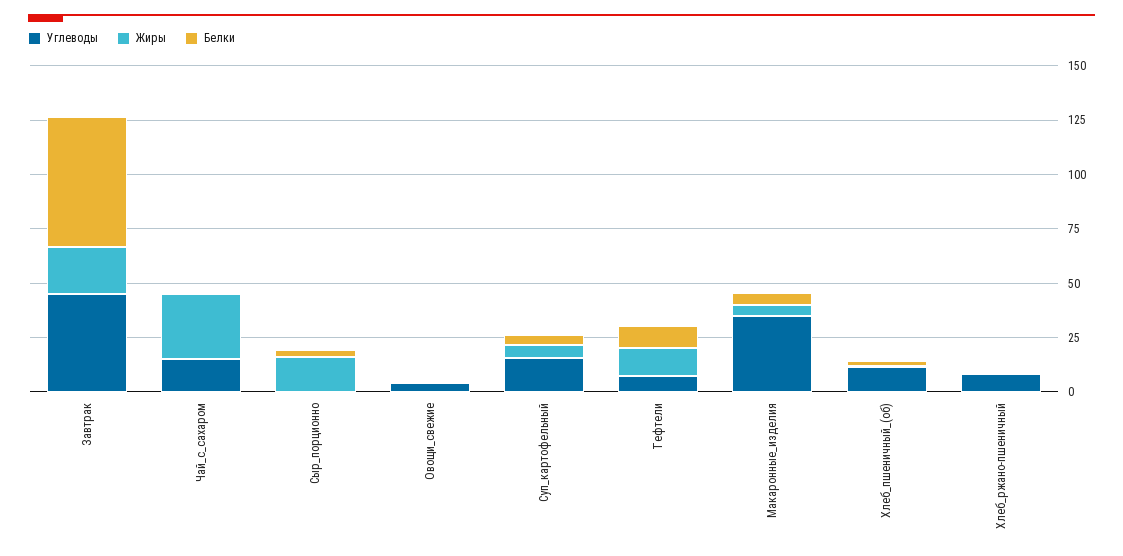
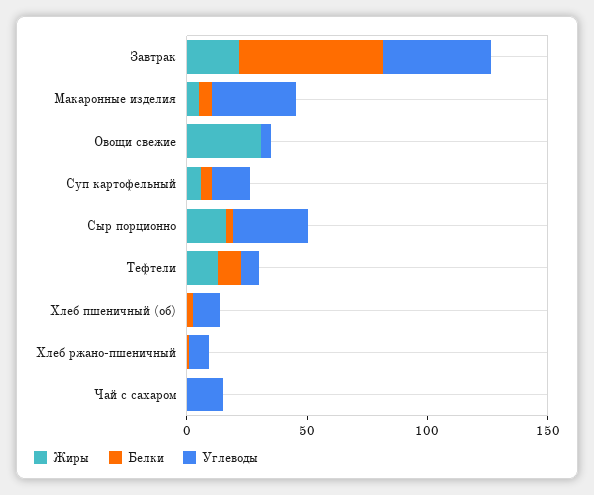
  {
    "Углеводы": {
      "Завтрак": 45,
      "Чай_с_сахаром": 15,
-     "Сыр_порционно": 0,
+     "Сыр_порционно": 30,
      "Овощи_свежие": 5,
      "Суп_картофельный": 15,
      "Тефтели": 5,
      "Макаронные_изделия": 35,
      "Хлеб_пшеничный_(об)": 10,
      "Хлеб_ржано-пшеничный": 10
    },
    "Жиры": {
      "Завтрак": 20,
-     "Чай_с_сахаром": 30,
+     "Чай_с_сахаром": 0,
      "Сыр_порционно": 15,
-     "Овощи_свежие": 0,
+     "Овощи_свежие": 30,
      "Суп_картофельный": 5,
      "Тефтели": 15,
      "Макаронные_изделия": 5,
      "Хлеб_пшеничный_(об)": 0,
      "Хлеб_ржано-пшеничный": 0
    },
    "Белки": {
      "Завтрак": 60,
      "Чай_с_сахаром": 0,
      "Сыр_порционно": 5,
      "Овощи_свежие": 0,
      "Суп_картофельный": 5,
      "Тефтели": 10,
      "Макаронные_изделия": 5,
      "Хлеб_пшеничный_(об)": 0,
      "Хлеб_ржано-пшеничный": 0
    }
  }

